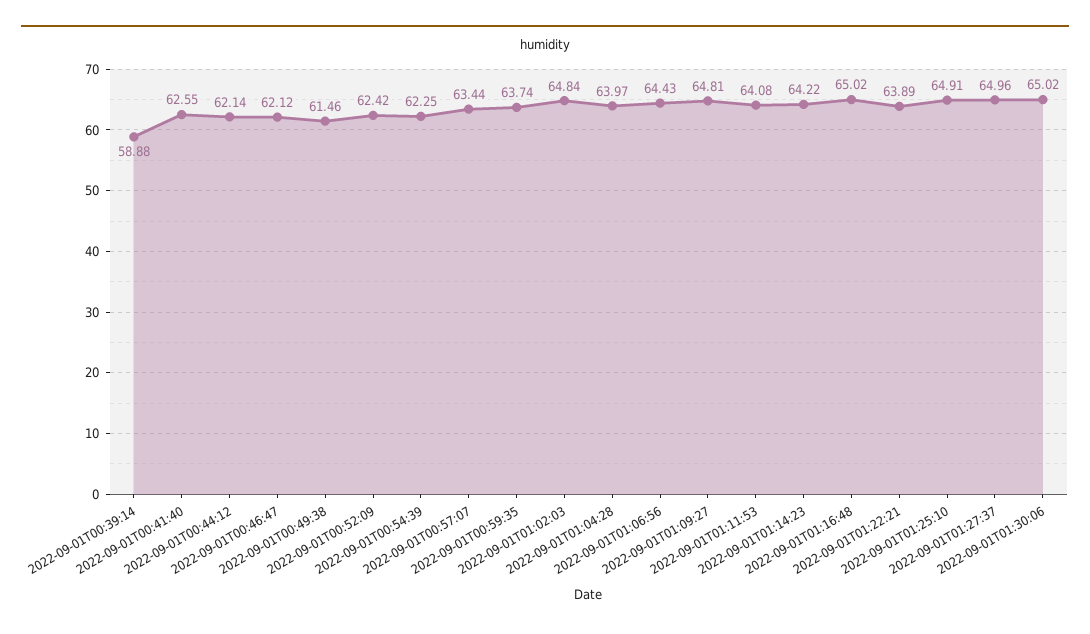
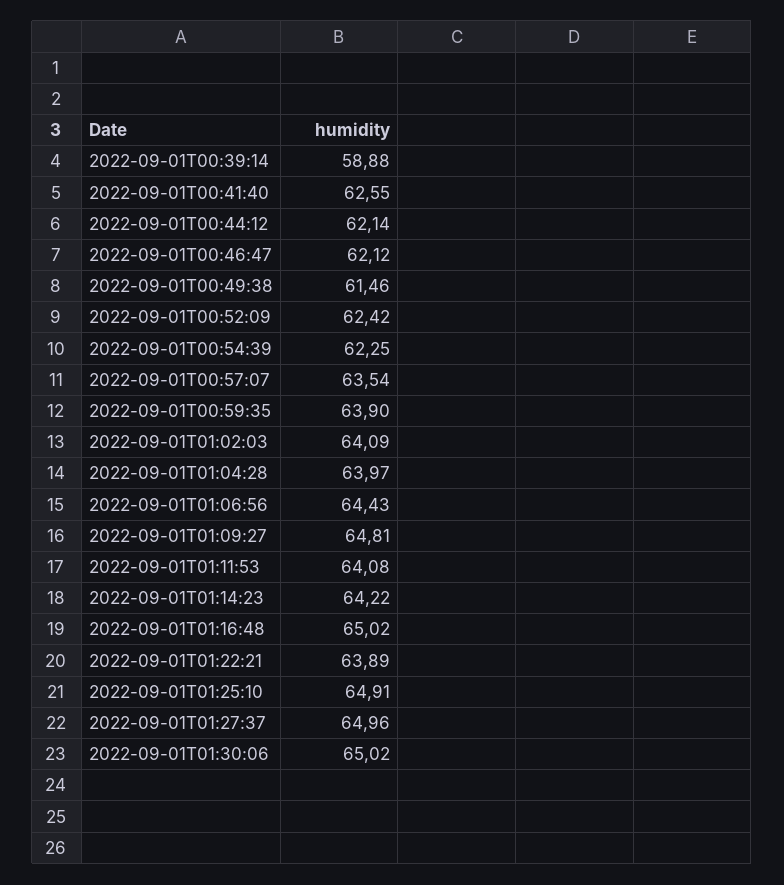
  {
    "2022-09-01T00:39:14": 58.88,
    "2022-09-01T00:41:40": 62.55,
    "2022-09-01T00:44:12": 62.14,
    "2022-09-01T00:46:47": 62.12,
    "2022-09-01T00:49:38": 61.46,
    "2022-09-01T00:52:09": 62.42,
    "2022-09-01T00:54:39": 62.25,
-   "2022-09-01T00:57:07": 63.44,
+   "2022-09-01T00:57:07": 63.54,
-   "2022-09-01T00:59:35": 63.74,
+   "2022-09-01T00:59:35": 63.9,
-   "2022-09-01T01:02:03": 64.84,
+   "2022-09-01T01:02:03": 64.09,
    "2022-09-01T01:04:28": 63.97,
    "2022-09-01T01:06:56": 64.43,
    "2022-09-01T01:09:27": 64.81,
    "2022-09-01T01:11:53": 64.08,
    "2022-09-01T01:14:23": 64.22,
    "2022-09-01T01:16:48": 65.02,
    "2022-09-01T01:22:21": 63.89,
    "2022-09-01T01:25:10": 64.91,
    "2022-09-01T01:27:37": 64.96,
    "2022-09-01T01:30:06": 65.02
  }

